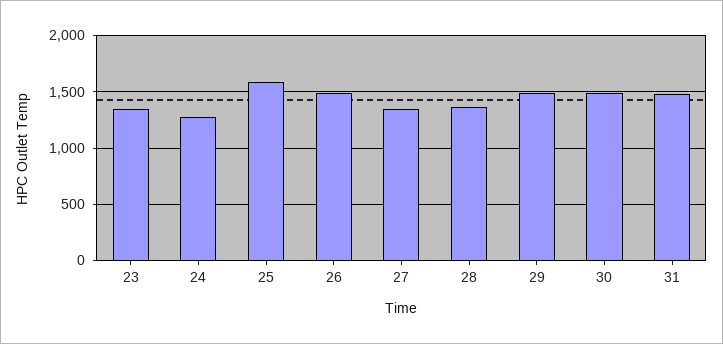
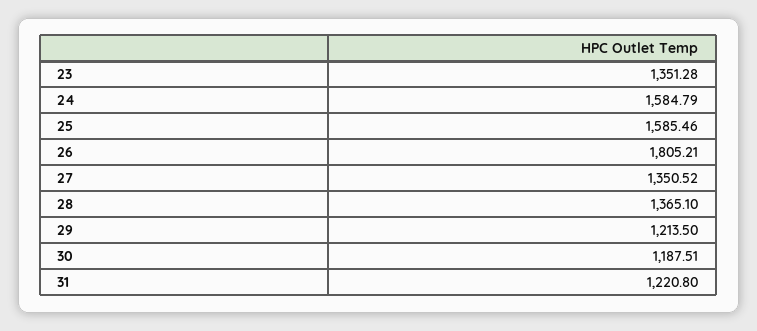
  {
    "23": 1351.28,
-   "24": 1300,
+   "24": 1584.79,
    "25": 1585.46,
-   "26": 1500,
+   "26": 1805.21,
    "27": 1350.52,
    "28": 1365.1,
-   "29": 1500,
+   "29": 1213.5,
-   "30": 1500,
+   "30": 1187.51,
-   "31": 1500
+   "31": 1220.8
  }

